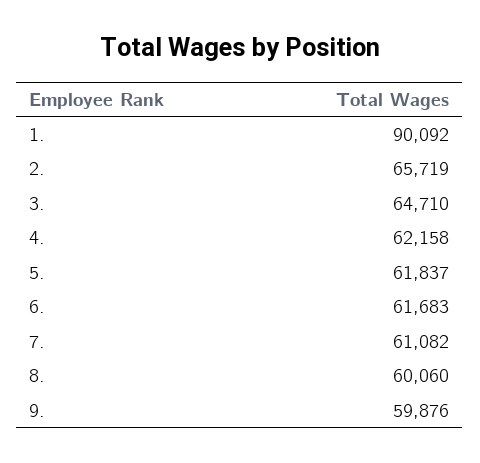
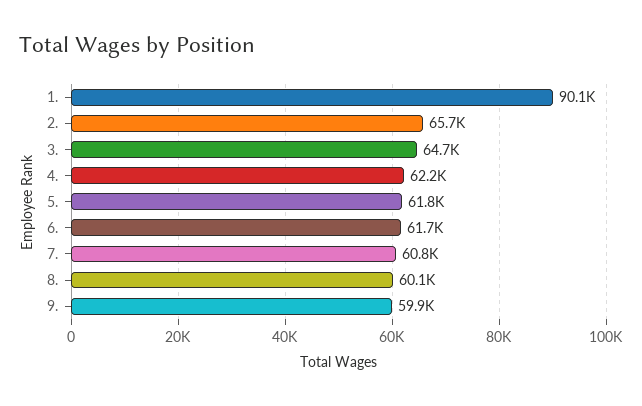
  {
    "1.": 90092,
    "2.": 65719,
    "3.": 64710,
    "4.": 62158,
    "5.": 61837,
    "6.": 61683,
-   "7.": 61082,
+   "7.": 60800,
    "8.": 60060,
    "9.": 59876
  }

